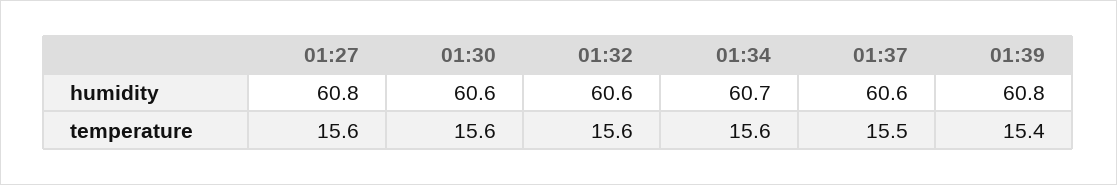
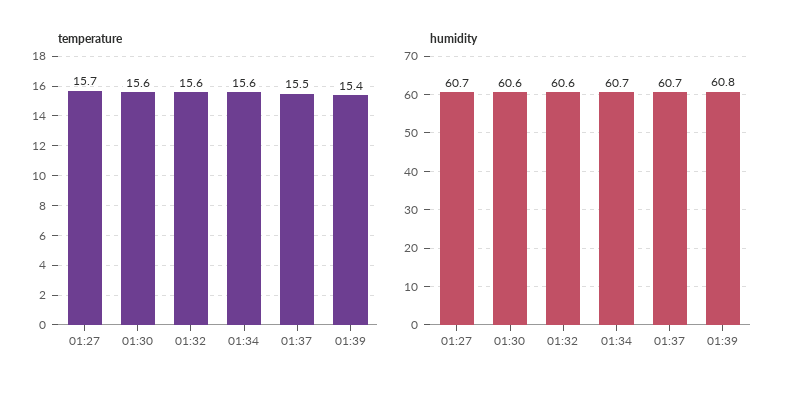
  {
    "humidity": {
-     "01:27": 60.8,
+     "01:27": 60.7,
      "01:30": 60.6,
      "01:32": 60.6,
      "01:34": 60.7,
-     "01:37": 60.6,
+     "01:37": 60.7,
      "01:39": 60.8
    },
    "temperature": {
-     "01:27": 15.6,
+     "01:27": 15.7,
      "01:30": 15.6,
      "01:32": 15.6,
      "01:34": 15.6,
      "01:37": 15.5,
      "01:39": 15.4
    }
  }

